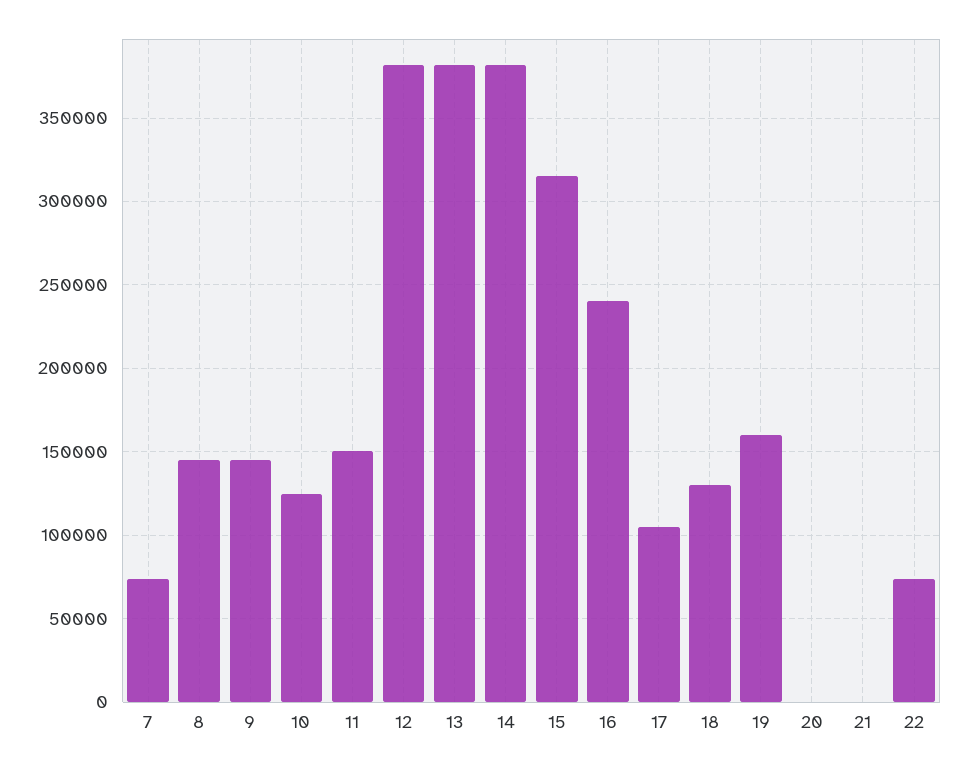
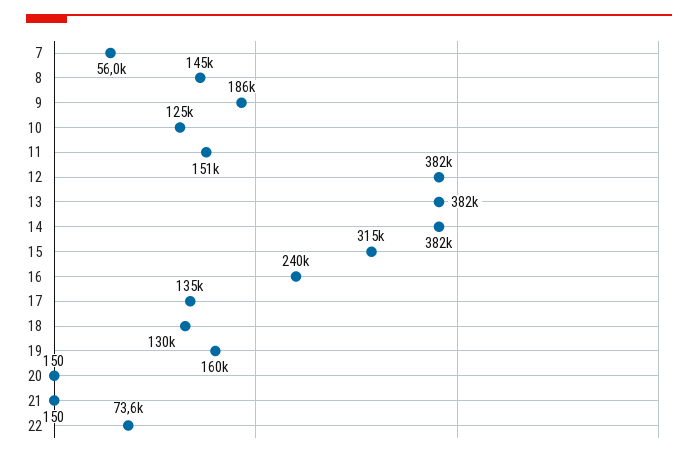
  {
-   "7": 75000,
+   "7": 56000,
    "8": 145000,
-   "9": 145000,
+   "9": 186000,
    "10": 125000,
    "11": 151000,
    "12": 382000,
    "13": 382000,
    "14": 382000,
    "15": 315000,
    "16": 240000,
-   "17": 105000,
+   "17": 135000,
    "18": 130000,
    "19": 160000,
    "20": 150,
    "21": 150,
    "22": 73600
  }

